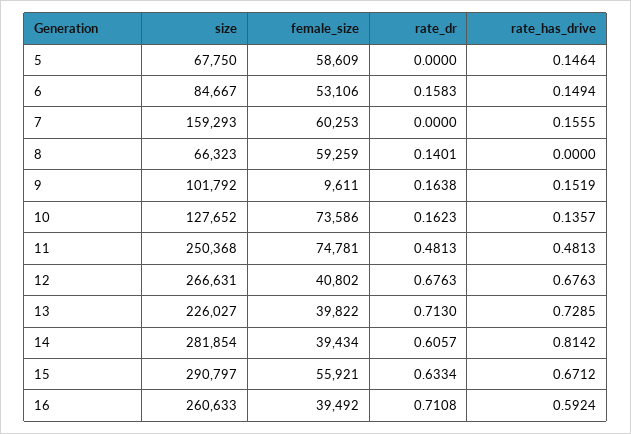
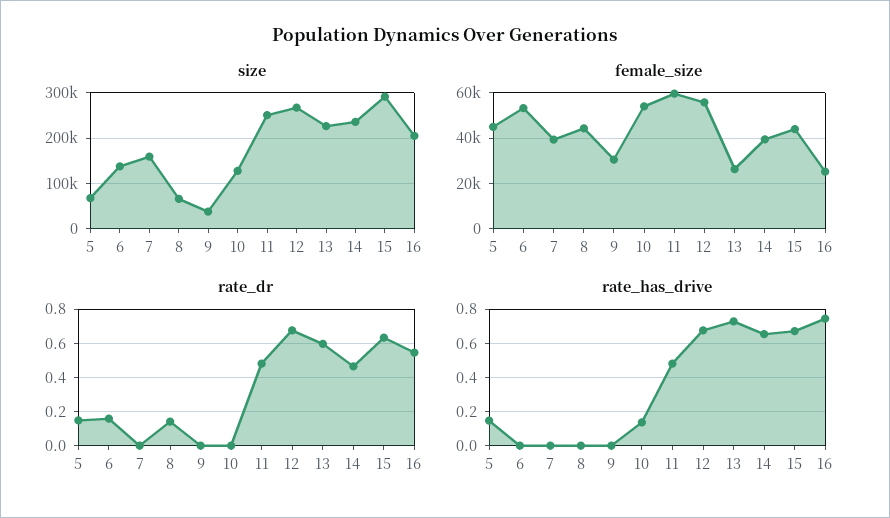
  {
    "size": {
      "5": 67750,
-     "6": 84667,
+     "6": 140000,
      "7": 159293,
      "8": 66323,
-     "9": 101792,
+     "9": 40000,
      "10": 127652,
      "11": 250368,
      "12": 266631,
      "13": 226027,
-     "14": 281854,
+     "14": 240000,
      "15": 290797,
-     "16": 260633
+     "16": 200000
    },
    "female_size": {
-     "5": 58609,
+     "5": 45000,
      "6": 53106,
-     "7": 60253,
+     "7": 40000,
-     "8": 59259,
+     "8": 45000,
-     "9": 9611,
+     "9": 30000,
-     "10": 73586,
+     "10": 55000,
-     "11": 74781,
+     "11": 60000,
-     "12": 40802,
+     "12": 55000,
-     "13": 39822,
+     "13": 25000,
      "14": 39434,
-     "15": 55921,
+     "15": 45000,
-     "16": 39492
+     "16": 25000
    },
    "rate_dr": {
-     "5": 0,
+     "5": 0.15,
      "6": 0.1583,
      "7": 0,
      "8": 0.1401,
-     "9": 0.1638,
+     "9": 0,
-     "10": 0.1623,
+     "10": 0,
      "11": 0.4813,
      "12": 0.6763,
-     "13": 0.713,
+     "13": 0.6,
-     "14": 0.6057,
+     "14": 0.45,
      "15": 0.6334,
-     "16": 0.7108
+     "16": 0.55
    },
    "rate_has_drive": {
      "5": 0.1464,
-     "6": 0.1494,
+     "6": 0,
-     "7": 0.1555,
+     "7": 0,
      "8": 0,
-     "9": 0.1519,
+     "9": 0,
      "10": 0.1357,
      "11": 0.4813,
      "12": 0.6763,
      "13": 0.7285,
-     "14": 0.8142,
+     "14": 0.65,
      "15": 0.6712,
-     "16": 0.5924
+     "16": 0.75
    }
  }

